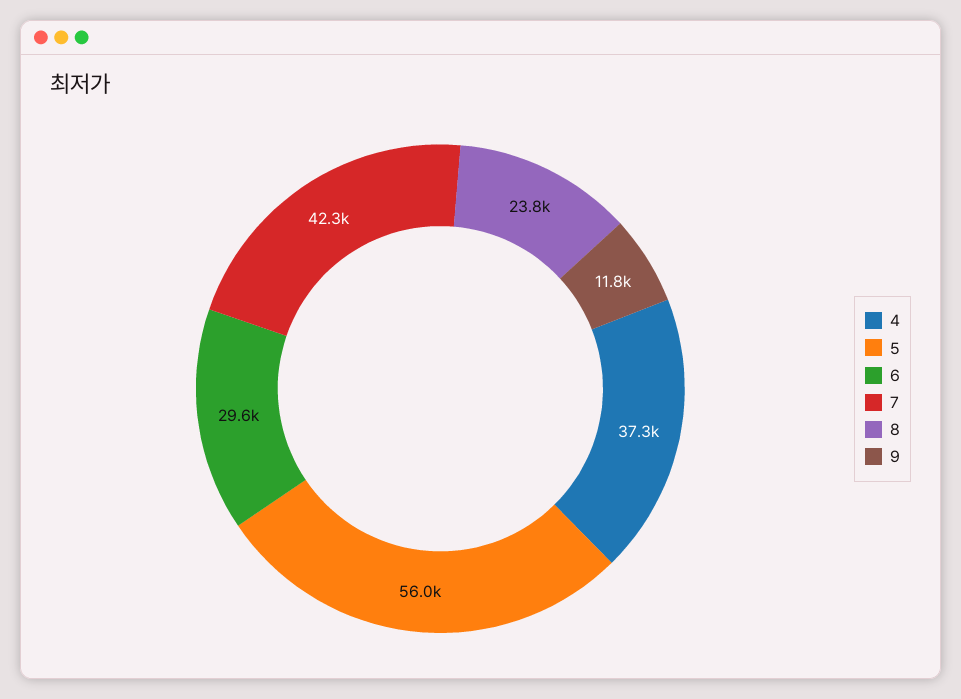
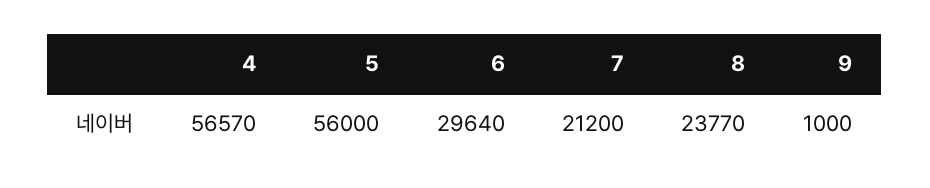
  {
-   "4": 37300,
+   "4": 56570,
    "5": 56000,
    "6": 29640,
-   "7": 42300,
+   "7": 21200,
    "8": 23770,
-   "9": 11800
+   "9": 1000
  }

